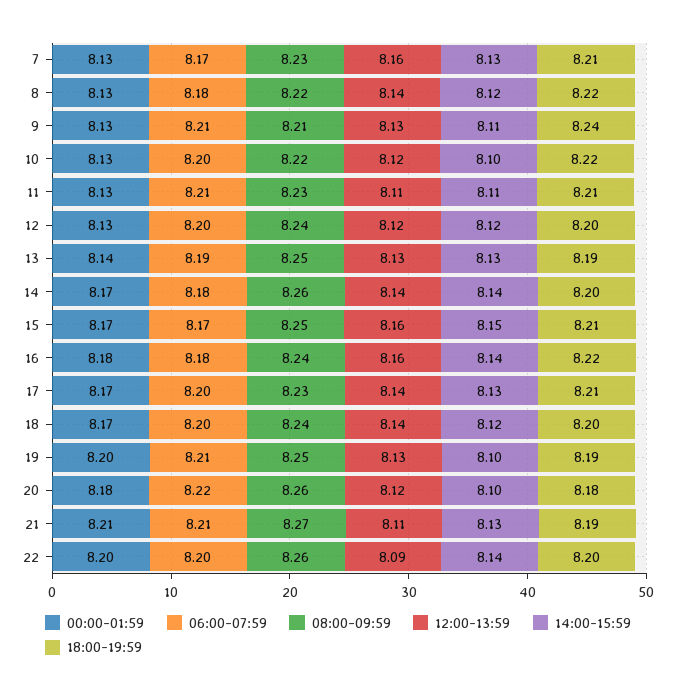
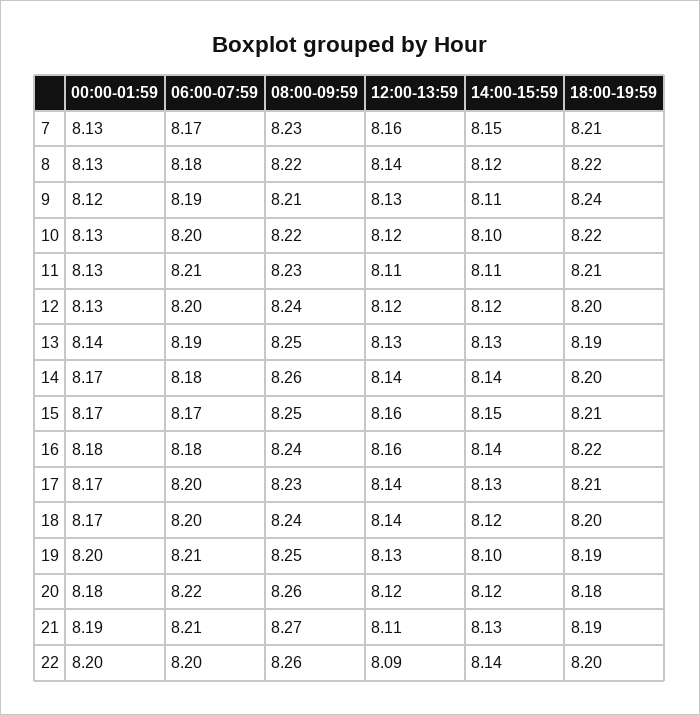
  {
    "00:00-01:59": {
      "7": 8.13,
      "8": 8.13,
-     "9": 8.13,
+     "9": 8.12,
      "10": 8.13,
      "11": 8.13,
      "12": 8.13,
      "13": 8.14,
      "14": 8.17,
      "15": 8.17,
      "16": 8.18,
      "17": 8.17,
      "18": 8.17,
      "19": 8.2,
      "20": 8.18,
-     "21": 8.21,
+     "21": 8.19,
      "22": 8.2
    },
    "06:00-07:59": {
      "7": 8.17,
      "8": 8.18,
-     "9": 8.21,
+     "9": 8.19,
      "10": 8.2,
      "11": 8.21,
      "12": 8.2,
      "13": 8.19,
      "14": 8.18,
      "15": 8.17,
      "16": 8.18,
      "17": 8.2,
      "18": 8.2,
      "19": 8.21,
      "20": 8.22,
      "21": 8.21,
      "22": 8.2
    },
    "08:00-09:59": {
      "7": 8.23,
      "8": 8.22,
      "9": 8.21,
      "10": 8.22,
      "11": 8.23,
      "12": 8.24,
      "13": 8.25,
      "14": 8.26,
      "15": 8.25,
      "16": 8.24,
      "17": 8.23,
      "18": 8.24,
      "19": 8.25,
      "20": 8.26,
      "21": 8.27,
      "22": 8.26
    },
    "12:00-13:59": {
      "7": 8.16,
      "8": 8.14,
      "9": 8.13,
      "10": 8.12,
      "11": 8.11,
      "12": 8.12,
      "13": 8.13,
      "14": 8.14,
      "15": 8.16,
      "16": 8.16,
      "17": 8.14,
      "18": 8.14,
      "19": 8.13,
      "20": 8.12,
      "21": 8.11,
      "22": 8.09
    },
    "14:00-15:59": {
-     "7": 8.13,
+     "7": 8.15,
      "8": 8.12,
      "9": 8.11,
      "10": 8.1,
      "11": 8.11,
      "12": 8.12,
      "13": 8.13,
      "14": 8.14,
      "15": 8.15,
      "16": 8.14,
      "17": 8.13,
      "18": 8.12,
      "19": 8.1,
-     "20": 8.1,
+     "20": 8.12,
      "21": 8.13,
      "22": 8.14
    },
    "18:00-19:59": {
      "7": 8.21,
      "8": 8.22,
      "9": 8.24,
      "10": 8.22,
      "11": 8.21,
      "12": 8.2,
      "13": 8.19,
      "14": 8.2,
      "15": 8.21,
      "16": 8.22,
      "17": 8.21,
      "18": 8.2,
      "19": 8.19,
      "20": 8.18,
      "21": 8.19,
      "22": 8.2
    }
  }

